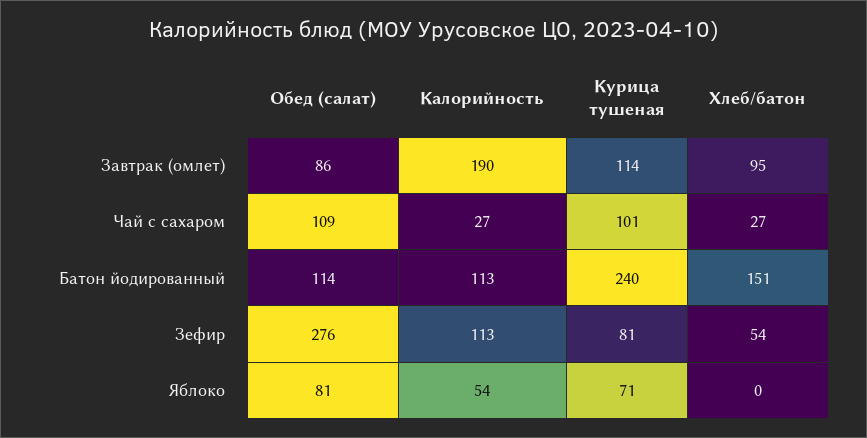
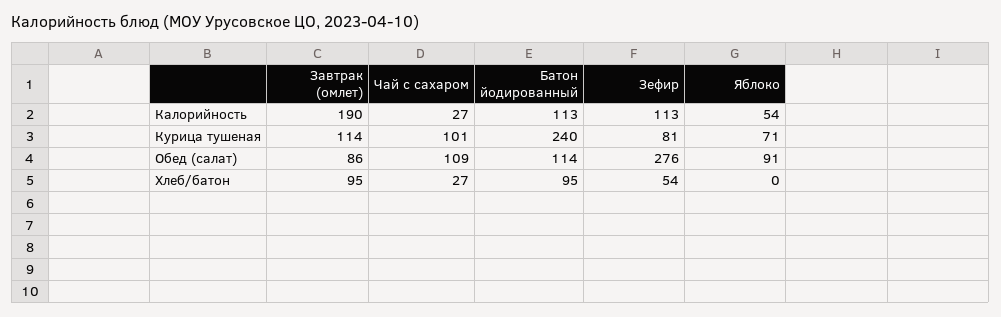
  {
    "Обед (салат)": {
      "Завтрак (омлет)": 86,
      "Чай с сахаром": 109,
      "Батон йодированный": 114,
      "Зефир": 276,
-     "Яблоко": 81
+     "Яблоко": 91
    },
    "Калорийность": {
      "Завтрак (омлет)": 190,
      "Чай с сахаром": 27,
      "Батон йодированный": 113,
      "Зефир": 113,
      "Яблоко": 54
    },
    "Курица тушеная": {
      "Завтрак (омлет)": 114,
      "Чай с сахаром": 101,
      "Батон йодированный": 240,
      "Зефир": 81,
      "Яблоко": 71
    },
    "Хлеб/батон": {
      "Завтрак (омлет)": 95,
      "Чай с сахаром": 27,
-     "Батон йодированный": 151,
+     "Батон йодированный": 95,
      "Зефир": 54,
      "Яблоко": 0
    }
  }

